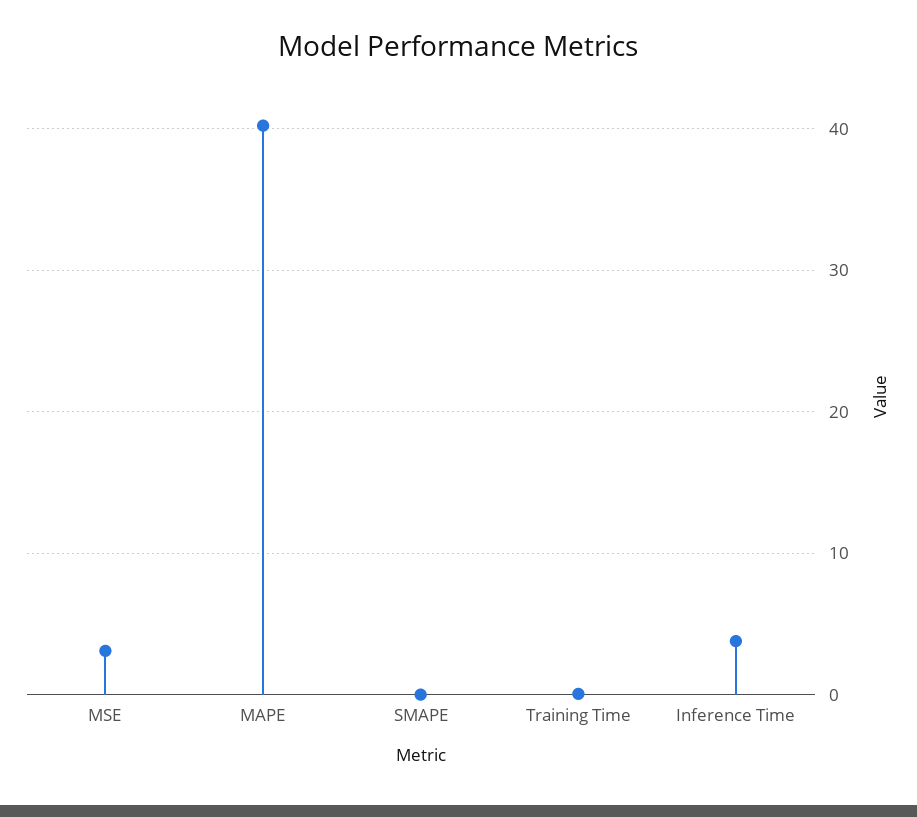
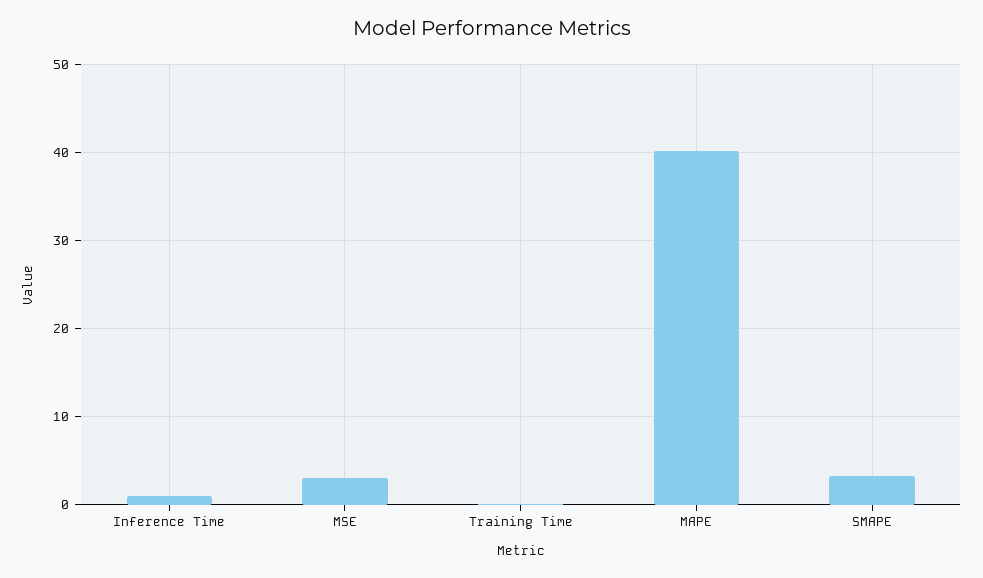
  {
    "MSE": 3,
    "MAPE": 40,
-   "SMAPE": 0,
+   "SMAPE": 3,
    "Training Time": 0,
-   "Inference Time": 4
+   "Inference Time": 1
  }

